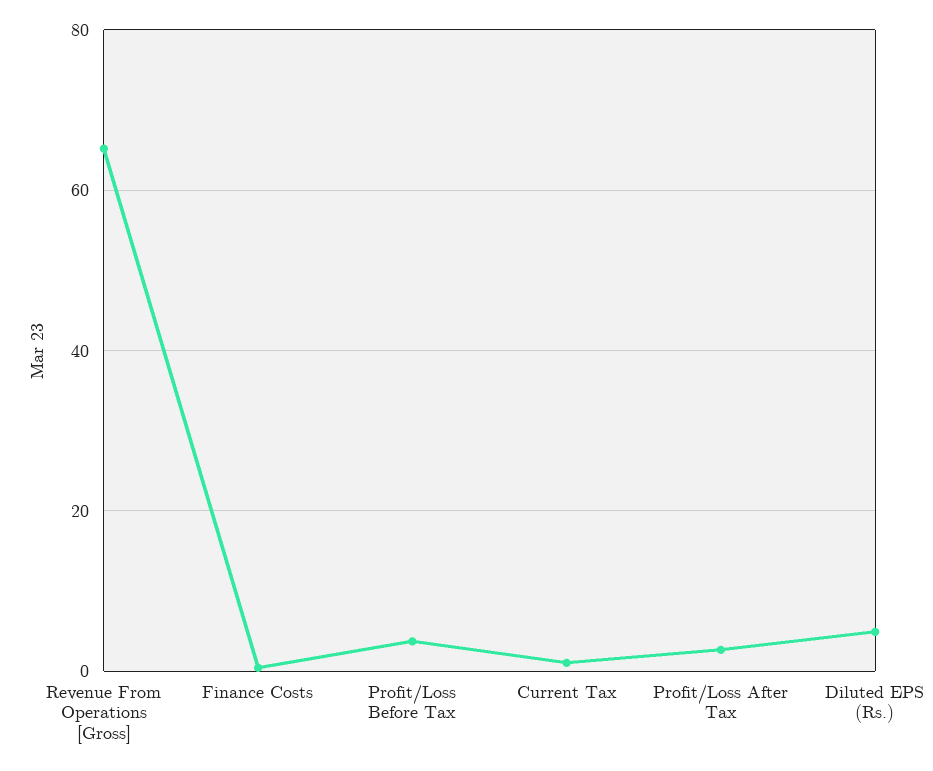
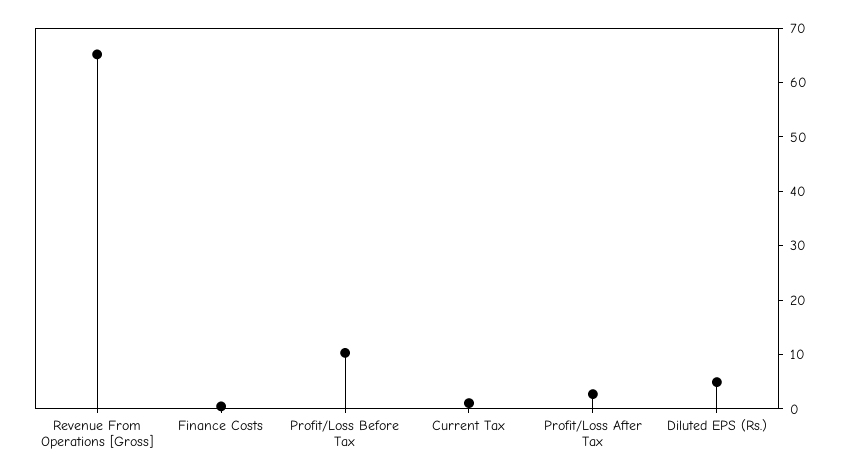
  {
    "Revenue From Operations [Gross]": 66,
    "Finance Costs": 0,
-   "Profit/Loss Before Tax": 4,
+   "Profit/Loss Before Tax": 10,
    "Current Tax": 2,
    "Profit/Loss After Tax": 2,
    "Diluted EPS (Rs.)": 4
  }

